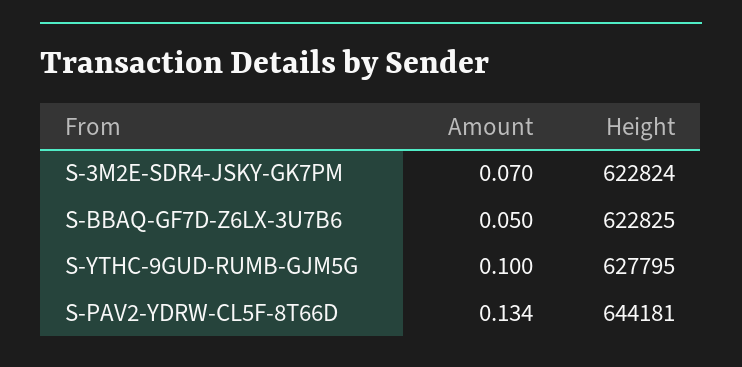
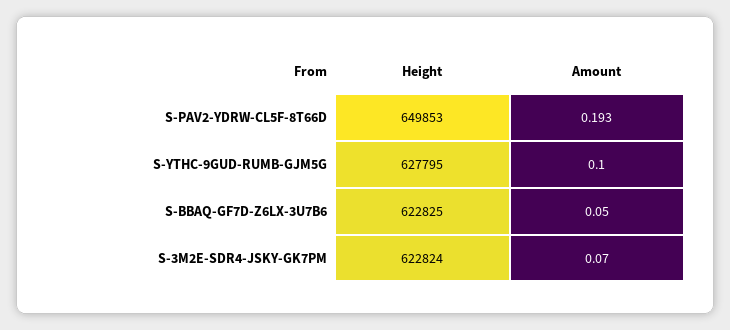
  {
    "Amount": {
      "S-3M2E-SDR4-JSKY-GK7PM": 0.07,
      "S-BBAQ-GF7D-Z6LX-3U7B6": 0.05,
      "S-YTHC-9GUD-RUMB-GJM5G": 0.1,
-     "S-PAV2-YDRW-CL5F-8T66D": 0.134
+     "S-PAV2-YDRW-CL5F-8T66D": 0.193
    },
    "Height": {
      "S-3M2E-SDR4-JSKY-GK7PM": 622824,
      "S-BBAQ-GF7D-Z6LX-3U7B6": 622825,
      "S-YTHC-9GUD-RUMB-GJM5G": 627795,
-     "S-PAV2-YDRW-CL5F-8T66D": 644181
+     "S-PAV2-YDRW-CL5F-8T66D": 649853
    }
  }

